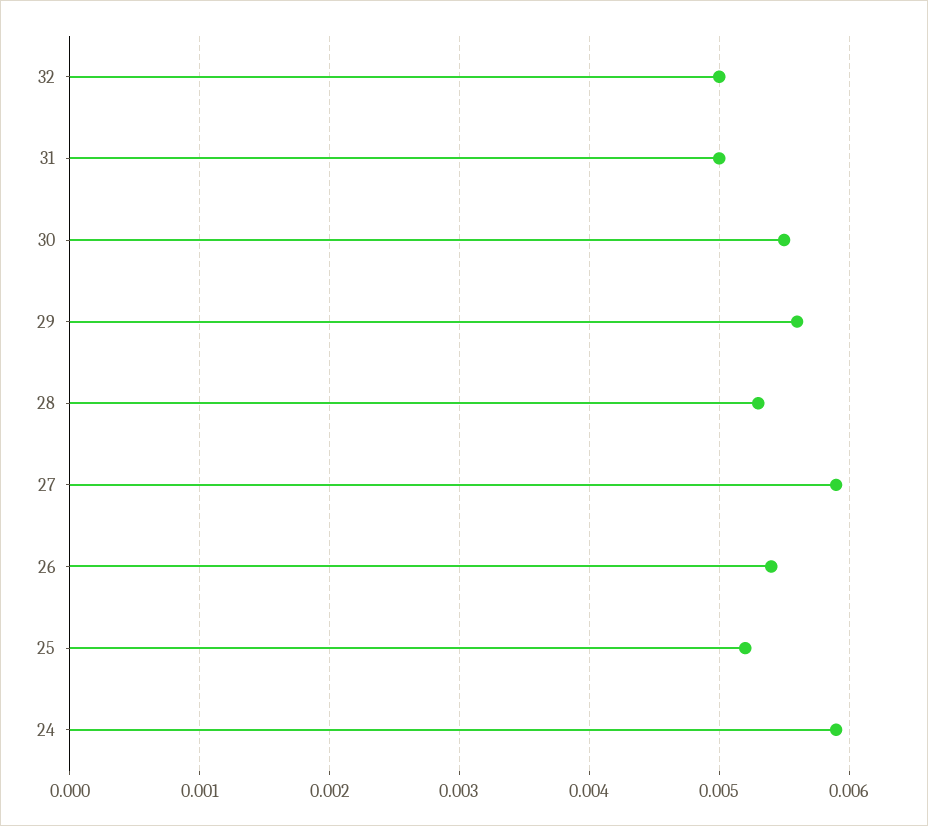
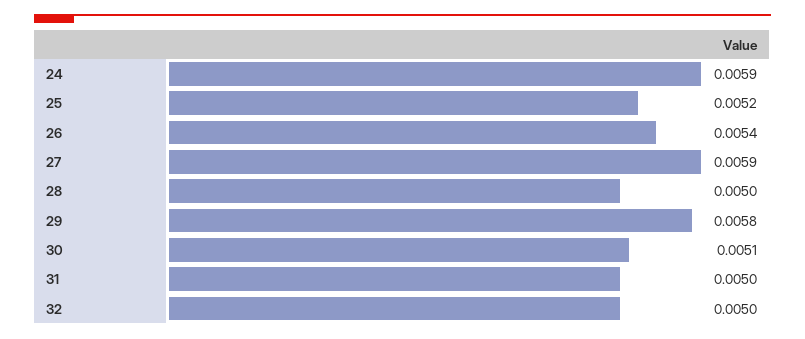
  {
    "32": 0.005,
    "31": 0.005,
-   "30": 0.0055,
+   "30": 0.0051,
-   "29": 0.0056,
+   "29": 0.0058,
-   "28": 0.0053,
+   "28": 0.005,
    "27": 0.0059,
    "26": 0.0054,
    "25": 0.0052,
    "24": 0.0059
  }

